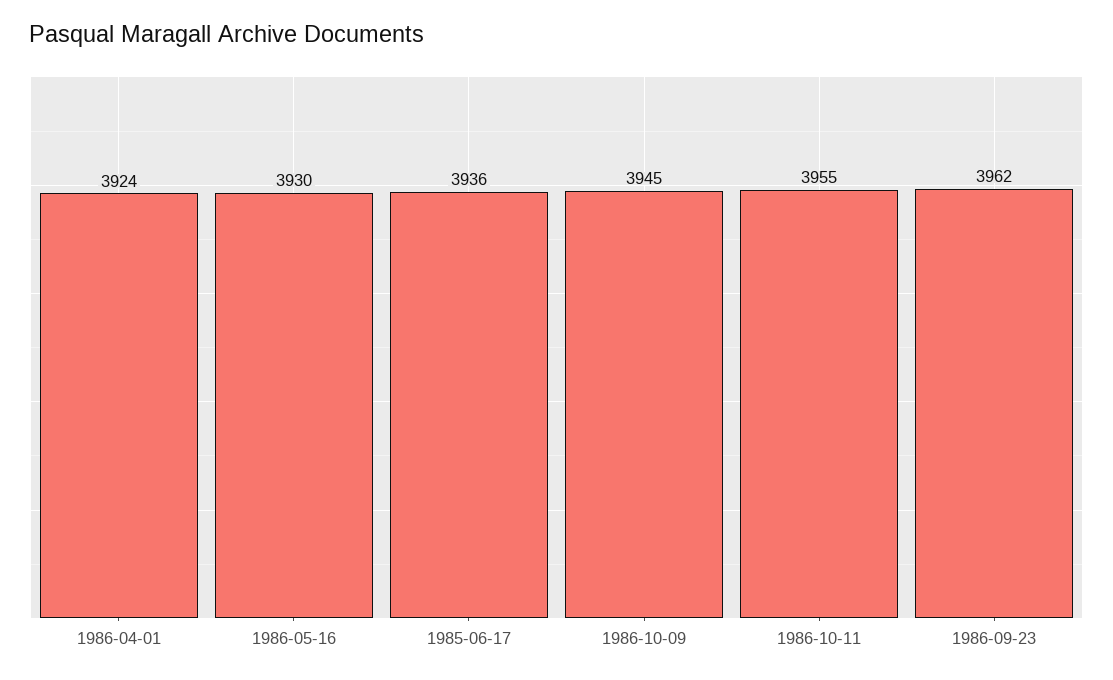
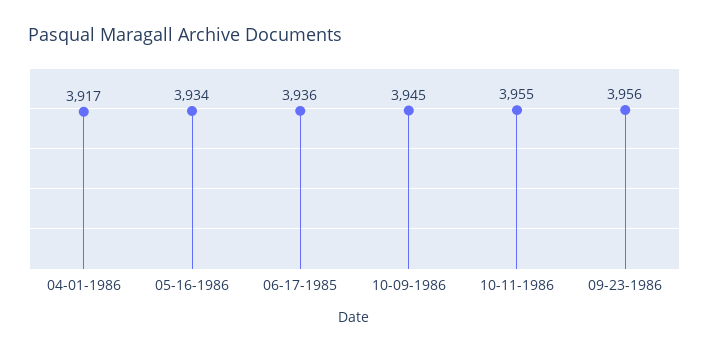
  {
-   "1986-04-01": 3924,
+   "1986-04-01": 3917,
-   "1986-05-16": 3930,
+   "1986-05-16": 3934,
    "1985-06-17": 3936,
    "1986-10-09": 3945,
    "1986-10-11": 3955,
-   "1986-09-23": 3962
+   "1986-09-23": 3956
  }

